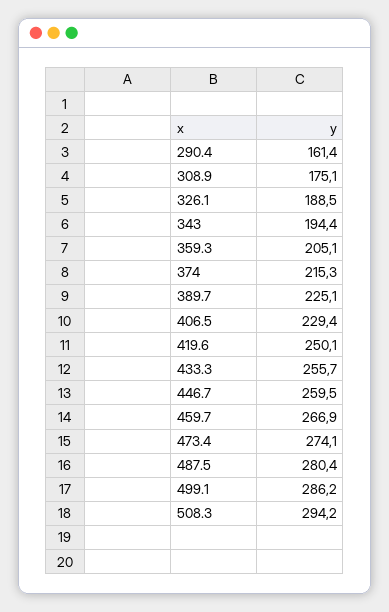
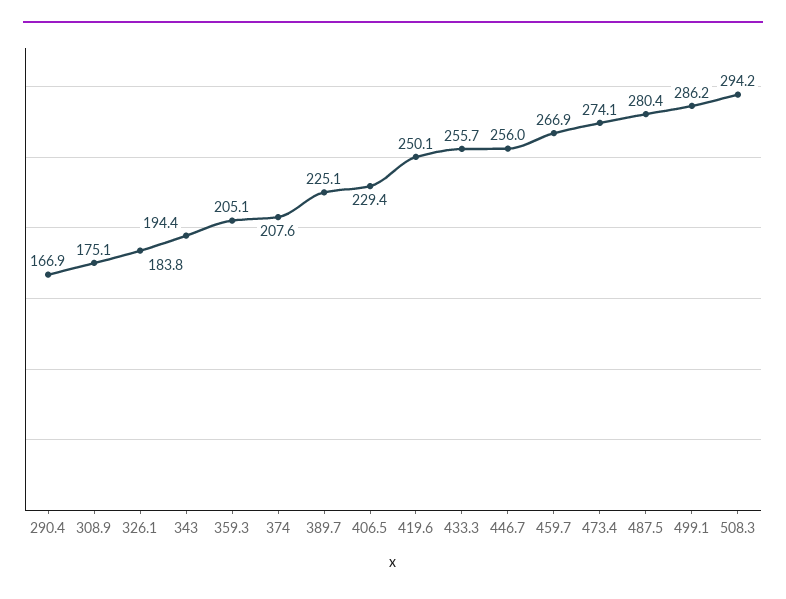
  {
-   "290.4": 161.4,
+   "290.4": 166.9,
    "308.9": 175.1,
-   "326.1": 188.5,
+   "326.1": 183.8,
    "343": 194.4,
    "359.3": 205.1,
-   "374": 215.3,
+   "374": 207.6,
    "389.7": 225.1,
    "406.5": 229.4,
    "419.6": 250.1,
    "433.3": 255.7,
-   "446.7": 259.5,
+   "446.7": 256,
    "459.7": 266.9,
    "473.4": 274.1,
    "487.5": 280.4,
    "499.1": 286.2,
    "508.3": 294.2
  }

